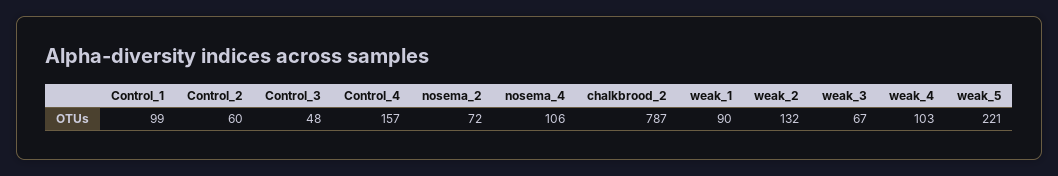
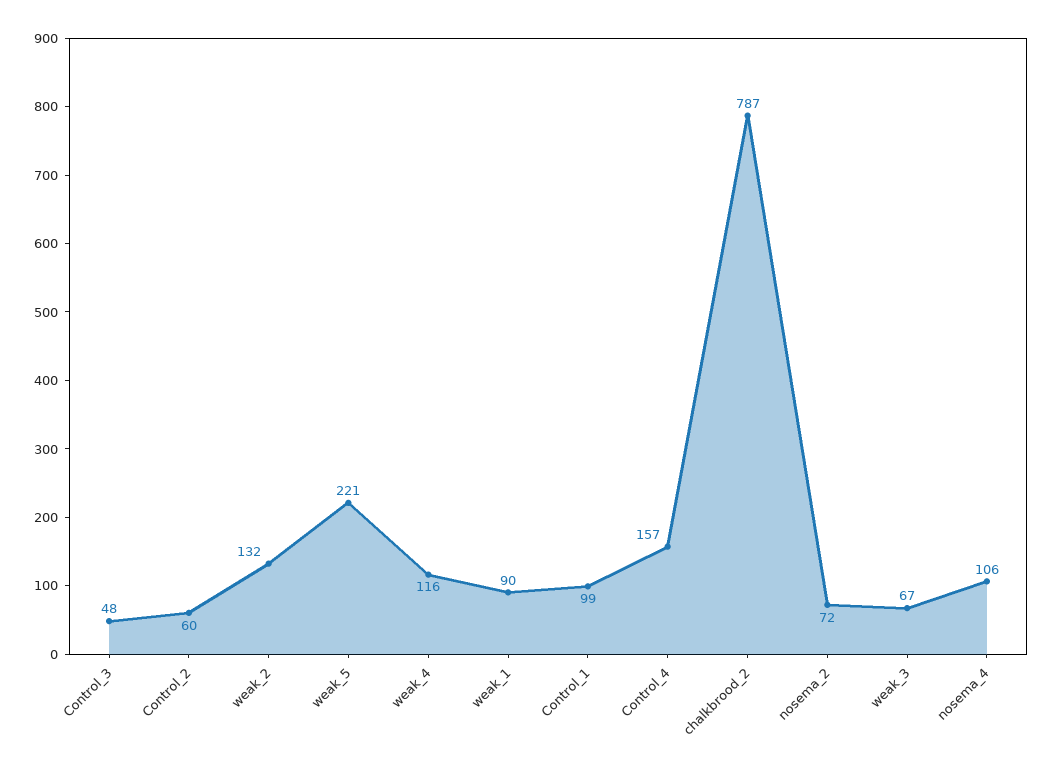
  {
    "Control_1": 99,
    "Control_2": 60,
    "Control_3": 48,
    "Control_4": 157,
    "nosema_2": 72,
    "nosema_4": 106,
    "chalkbrood_2": 787,
    "weak_1": 90,
    "weak_2": 132,
    "weak_3": 67,
-   "weak_4": 103,
+   "weak_4": 116,
    "weak_5": 221
  }

